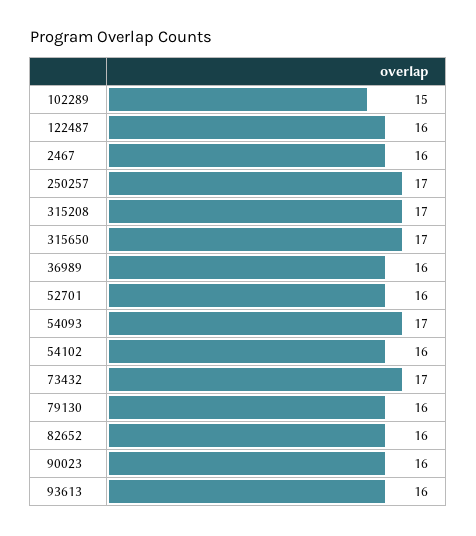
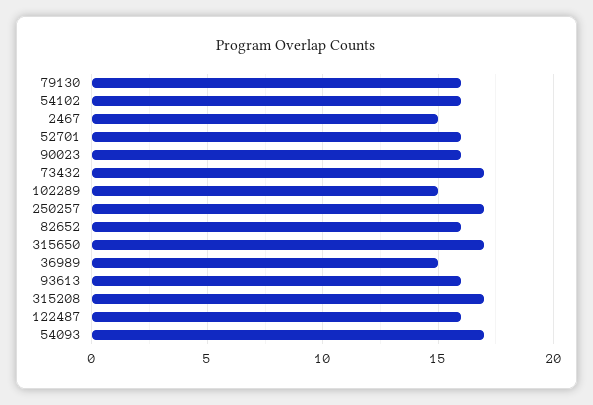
  {
    "102289": 15,
    "122487": 16,
-   "2467": 16,
+   "2467": 15,
    "250257": 17,
    "315208": 17,
    "315650": 17,
-   "36989": 16,
+   "36989": 15,
    "52701": 16,
    "54093": 17,
    "54102": 16,
    "73432": 17,
    "79130": 16,
    "82652": 16,
    "90023": 16,
    "93613": 16
  }

